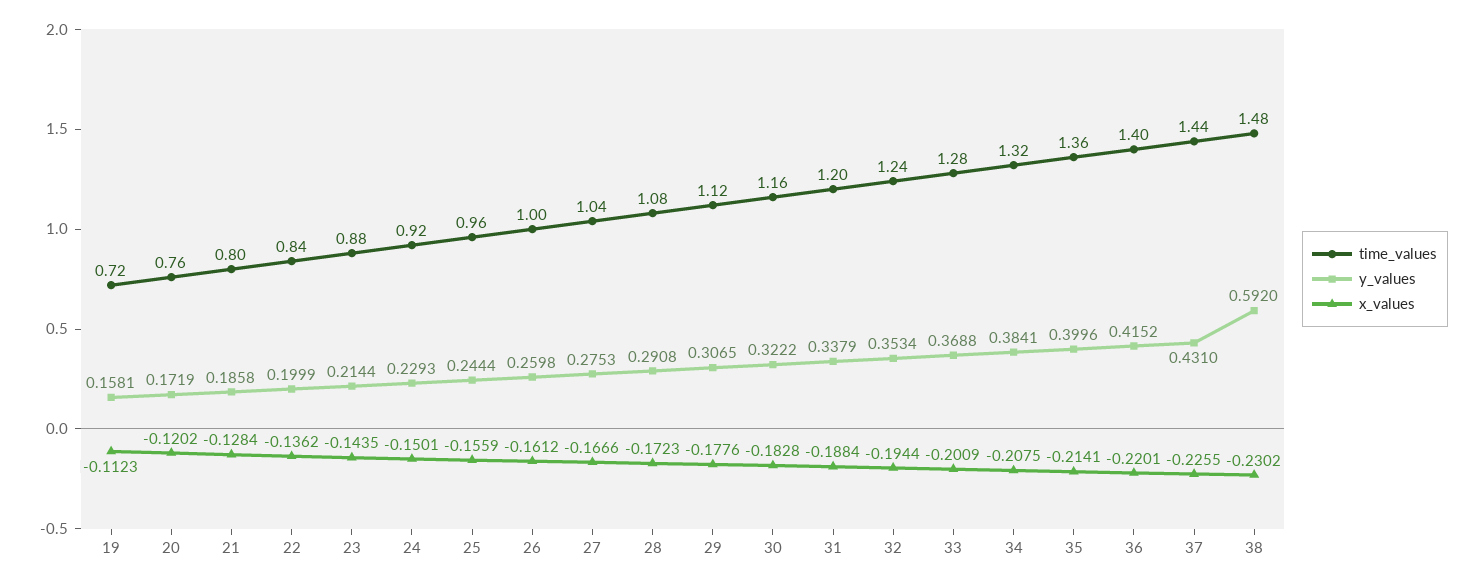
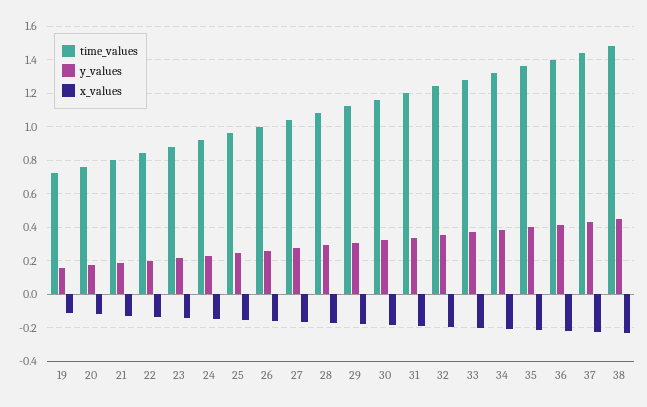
  {
    "time_values": {
      "19": 0.72,
      "20": 0.76,
      "21": 0.8,
      "22": 0.84,
      "23": 0.88,
      "24": 0.92,
      "25": 0.96,
      "26": 1,
      "27": 1.04,
      "28": 1.08,
      "29": 1.12,
      "30": 1.16,
      "31": 1.2,
      "32": 1.24,
      "33": 1.28,
      "34": 1.32,
      "35": 1.36,
      "36": 1.4,
      "37": 1.44,
      "38": 1.48
    },
    "y_values": {
      "19": 0.1581,
      "20": 0.1719,
      "21": 0.1858,
      "22": 0.1999,
      "23": 0.2144,
      "24": 0.2293,
      "25": 0.2444,
      "26": 0.2598,
      "27": 0.2753,
      "28": 0.2908,
      "29": 0.3065,
      "30": 0.3222,
      "31": 0.3379,
      "32": 0.3534,
      "33": 0.3688,
      "34": 0.3841,
      "35": 0.3996,
      "36": 0.4152,
      "37": 0.431,
-     "38": 0.592
+     "38": 0.45
    },
    "x_values": {
      "19": -0.1123,
      "20": -0.1202,
      "21": -0.1284,
      "22": -0.1362,
      "23": -0.1435,
      "24": -0.1501,
      "25": -0.1559,
      "26": -0.1612,
      "27": -0.1666,
      "28": -0.1723,
      "29": -0.1776,
      "30": -0.1828,
      "31": -0.1884,
      "32": -0.1944,
      "33": -0.2009,
      "34": -0.2075,
      "35": -0.2141,
      "36": -0.2201,
      "37": -0.2255,
      "38": -0.2302
    }
  }

